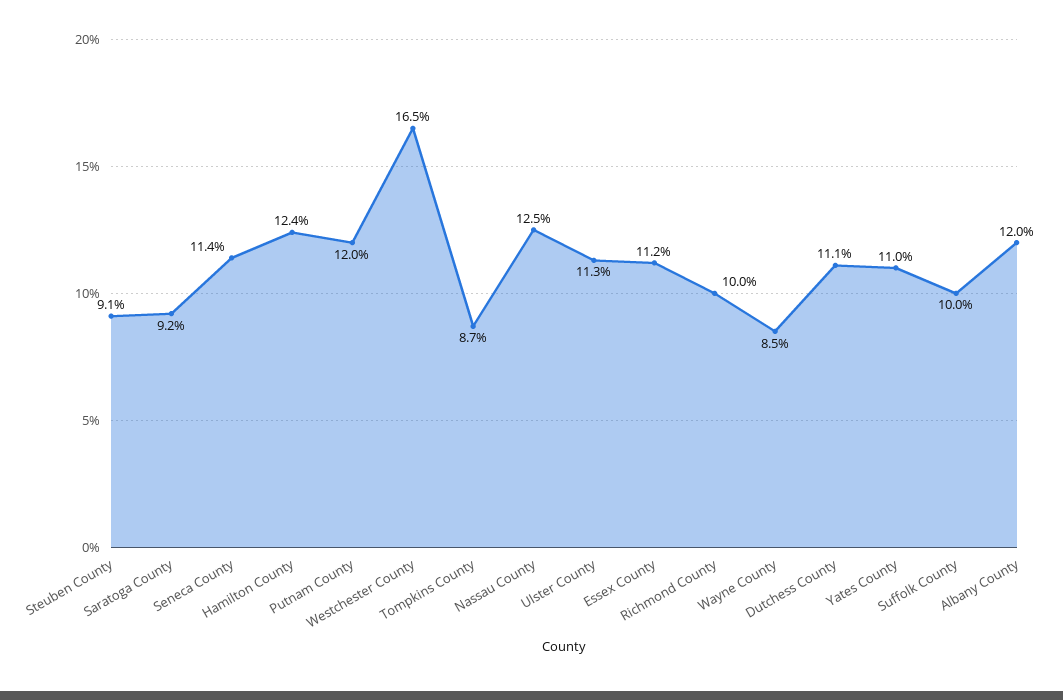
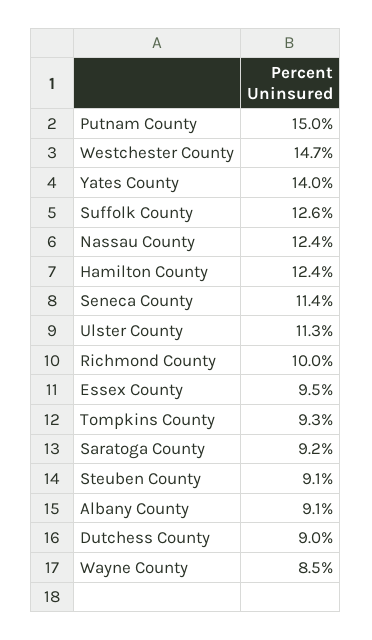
  {
    "Steuben County": 9.1,
    "Saratoga County": 9.2,
    "Seneca County": 11.4,
    "Hamilton County": 12.4,
-   "Putnam County": 12,
+   "Putnam County": 15,
-   "Westchester County": 16.5,
+   "Westchester County": 14.7,
-   "Tompkins County": 8.7,
+   "Tompkins County": 9.3,
-   "Nassau County": 12.5,
+   "Nassau County": 12.4,
    "Ulster County": 11.3,
-   "Essex County": 11.2,
+   "Essex County": 9.5,
    "Richmond County": 10,
    "Wayne County": 8.5,
-   "Dutchess County": 11.1,
+   "Dutchess County": 9,
-   "Yates County": 11,
+   "Yates County": 14,
-   "Suffolk County": 10,
+   "Suffolk County": 12.6,
-   "Albany County": 12
+   "Albany County": 9.1
  }

